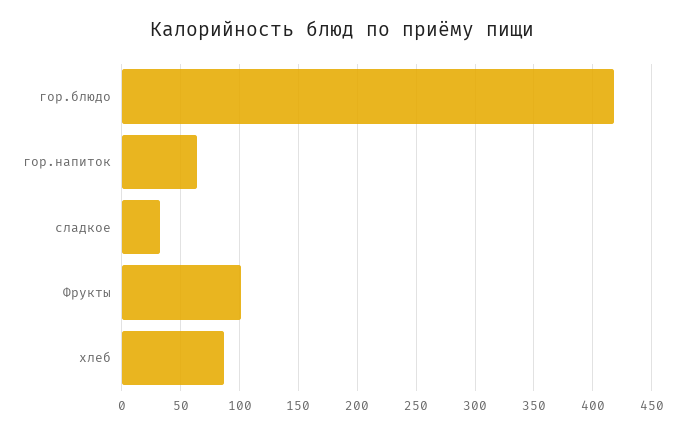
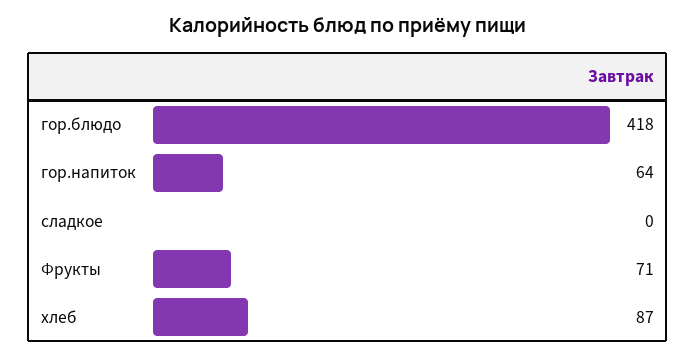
  {
    "гор.блюдо": 418,
    "гор.напиток": 64,
-   "сладкое": 30,
+   "сладкое": 0,
-   "Фрукты": 100,
+   "Фрукты": 71,
    "хлеб": 87
  }

